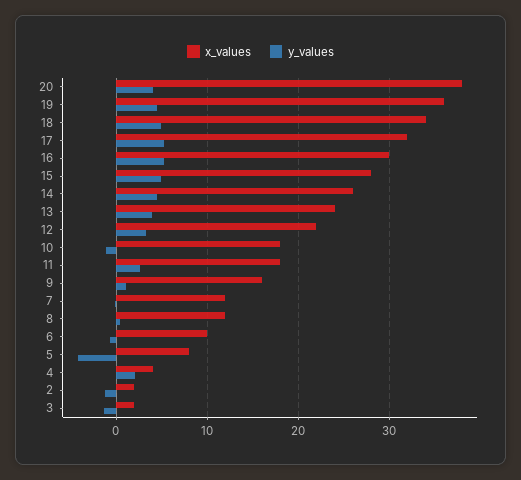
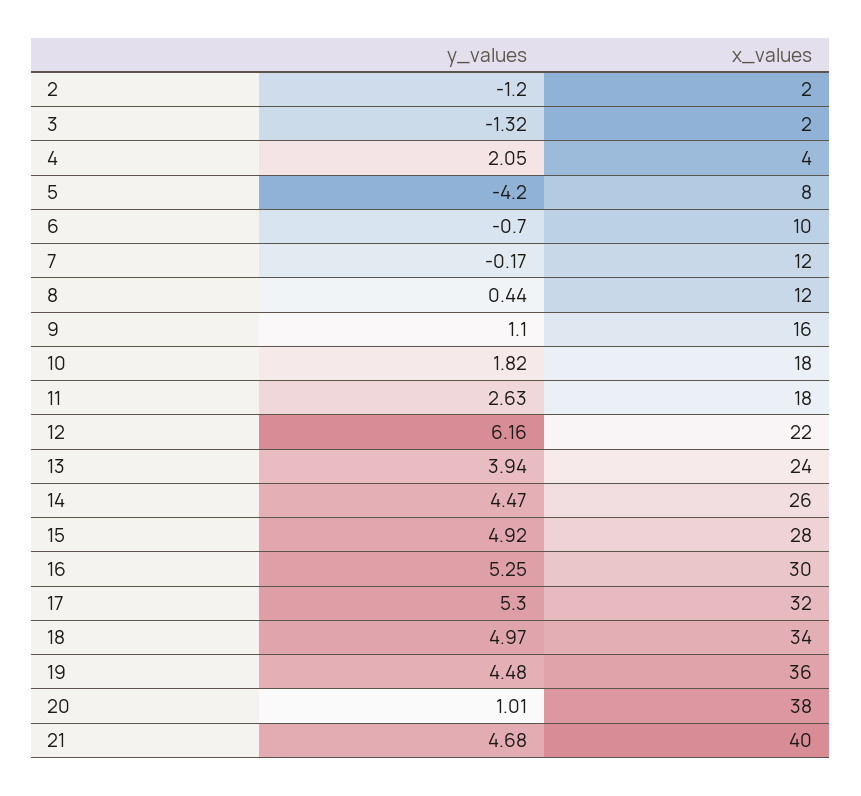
  {
    "x_values": {
      "20": 38,
      "19": 36,
      "18": 34,
      "17": 32,
      "16": 30,
      "15": 28,
      "14": 26,
      "13": 24,
      "12": 22,
      "10": 18,
      "11": 18,
      "9": 16,
      "7": 12,
      "8": 12,
      "6": 10,
      "5": 8,
      "4": 4,
      "2": 2,
-     "3": 2
+     "3": 2,
+     "21": 40
    },
    "y_values": {
-     "20": 4,
+     "20": 1.01,
      "19": 4.48,
      "18": 4.97,
      "17": 5.3,
      "16": 5.25,
      "15": 4.92,
      "14": 4.47,
      "13": 3.94,
-     "12": 3,
+     "12": 6.16,
-     "10": -1,
+     "10": 1.82,
      "11": 2.63,
      "9": 1.1,
      "7": -0.17,
      "8": 0.44,
      "6": -0.7,
      "5": -4.2,
      "4": 2.05,
      "2": -1.2,
-     "3": -1.32
+     "3": -1.32,
+     "21": 4.68
    }
  }

